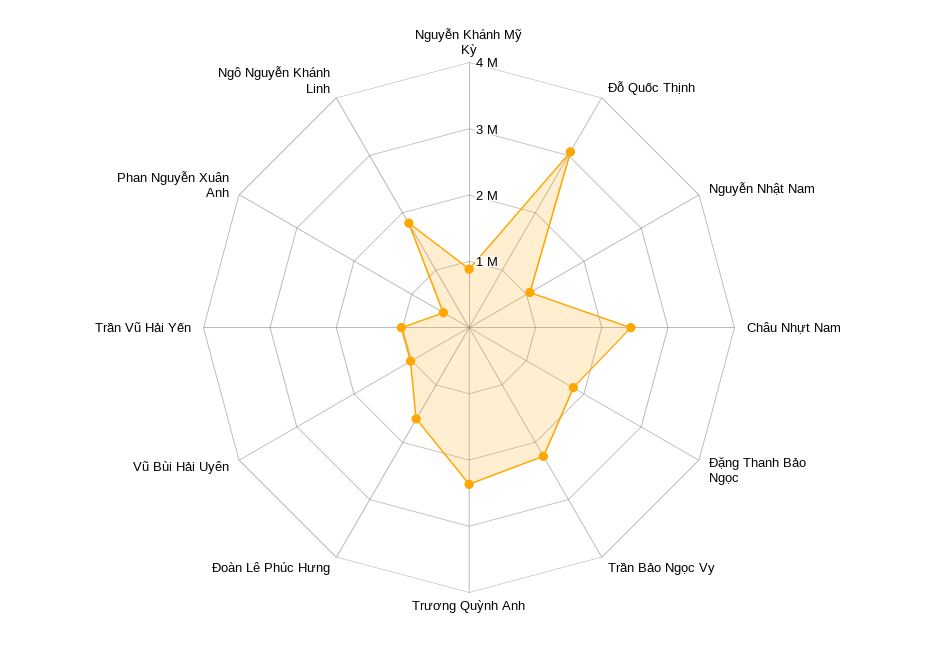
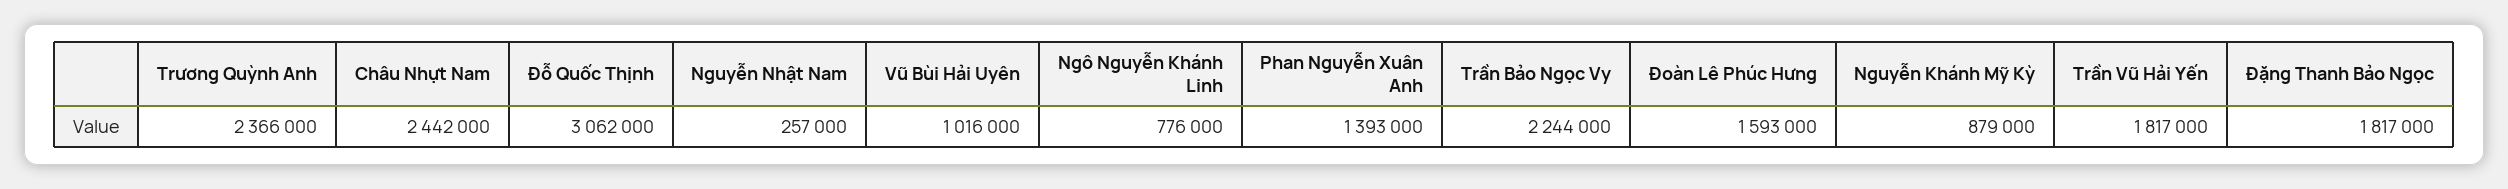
  {
    "Nguyễn Khánh Mỹ Kỳ": 879000,
    "Đỗ Quốc Thịnh": 3062000,
-   "Nguyễn Nhật Nam": 1000000,
+   "Nguyễn Nhật Nam": 257000,
    "Châu Nhựt Nam": 2442000,
    "Đặng Thanh Bảo Ngọc": 1817000,
    "Trần Bảo Ngọc Vy": 2244000,
    "Trương Quỳnh Anh": 2366000,
    "Đoàn Lê Phúc Hưng": 1593000,
    "Vũ Bùi Hải Uyên": 1016000,
-   "Trần Vũ Hải Yến": 1000000,
+   "Trần Vũ Hải Yến": 1817000,
-   "Phan Nguyễn Xuân Anh": 400000,
+   "Phan Nguyễn Xuân Anh": 1393000,
-   "Ngô Nguyễn Khánh Linh": 1800000
+   "Ngô Nguyễn Khánh Linh": 776000
  }

